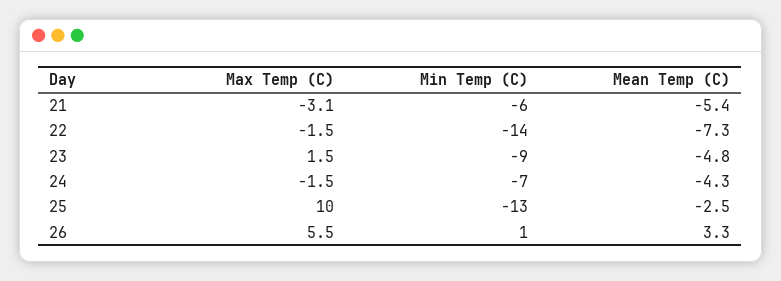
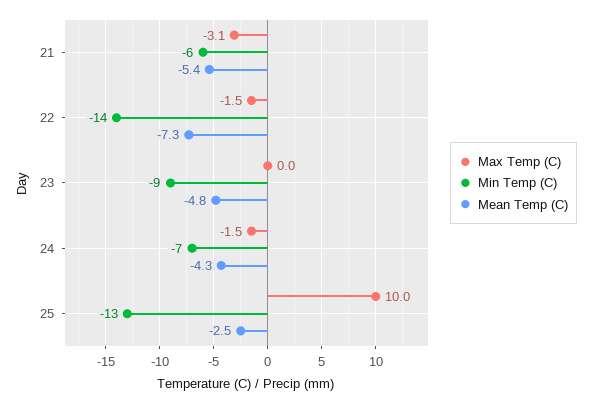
  {
    "Max Temp (C)": {
      "21": -3.1,
      "22": -1.5,
-     "23": 1.5,
+     "23": 0,
      "24": -1.5,
-     "25": 10,
+     "25": 10
-     "26": 5.5
    },
    "Min Temp (C)": {
      "21": -6,
      "22": -14,
      "23": -9,
      "24": -7,
-     "25": -13,
+     "25": -13
-     "26": 1
    },
    "Mean Temp (C)": {
      "21": -5.4,
      "22": -7.3,
      "23": -4.8,
      "24": -4.3,
-     "25": -2.5,
+     "25": -2.5
-     "26": 3.3
    }
  }

